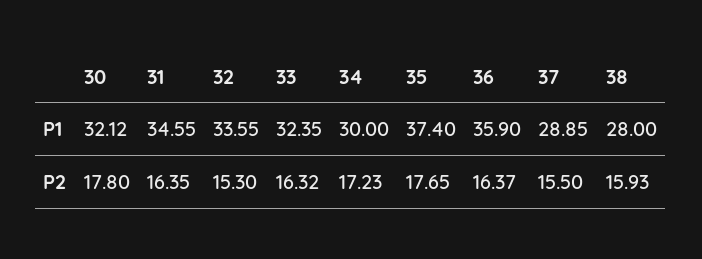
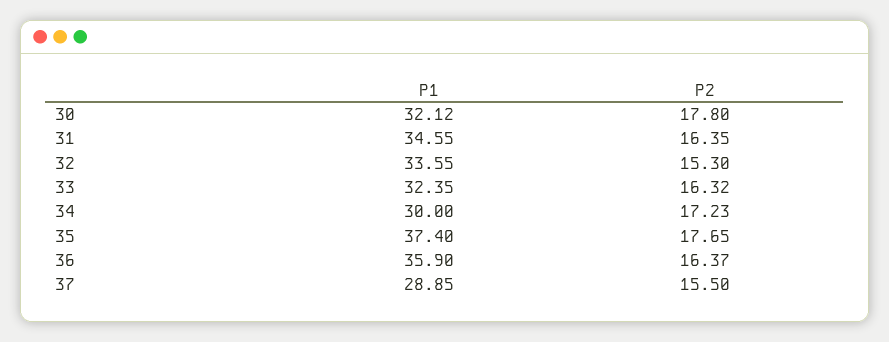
  {
    "30": {
      "P1": 32.12,
      "P2": 17.8
    },
    "31": {
      "P1": 34.55,
      "P2": 16.35
    },
    "32": {
      "P1": 33.55,
      "P2": 15.3
    },
    "33": {
      "P1": 32.35,
      "P2": 16.32
    },
    "34": {
      "P1": 30,
      "P2": 17.23
    },
    "35": {
      "P1": 37.4,
      "P2": 17.65
    },
    "36": {
      "P1": 35.9,
      "P2": 16.37
    },
    "37": {
      "P1": 28.85,
      "P2": 15.5
-   },
+   }
-   "38": {
-     "P1": 28,
-     "P2": 15.93
-   }
  }

